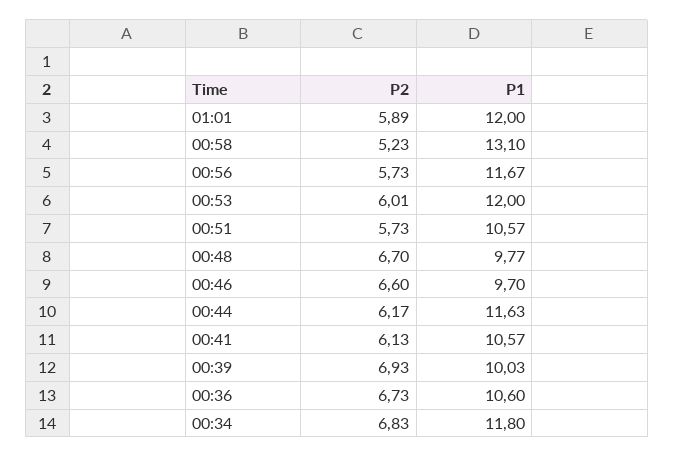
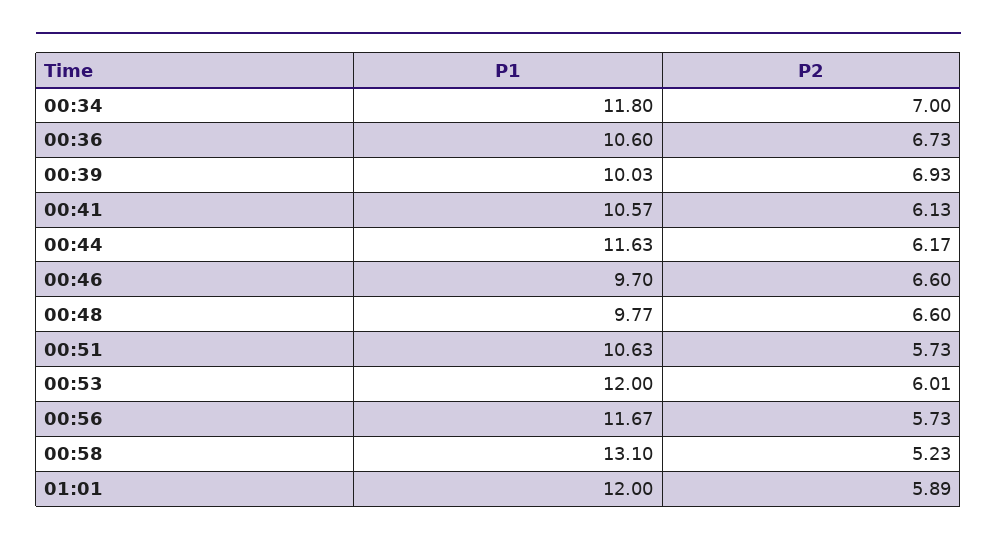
  {
    "P2": {
      "01:01": 5.89,
      "00:58": 5.23,
      "00:56": 5.73,
      "00:53": 6.01,
      "00:51": 5.73,
-     "00:48": 6.7,
+     "00:48": 6.6,
      "00:46": 6.6,
      "00:44": 6.17,
      "00:41": 6.13,
      "00:39": 6.93,
      "00:36": 6.73,
-     "00:34": 6.83
+     "00:34": 7
    },
    "P1": {
      "01:01": 12,
      "00:58": 13.1,
      "00:56": 11.67,
      "00:53": 12,
-     "00:51": 10.57,
+     "00:51": 10.63,
      "00:48": 9.77,
      "00:46": 9.7,
      "00:44": 11.63,
      "00:41": 10.57,
      "00:39": 10.03,
      "00:36": 10.6,
      "00:34": 11.8
    }
  }

